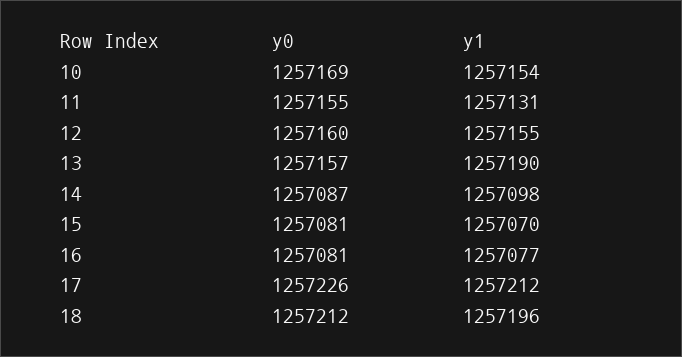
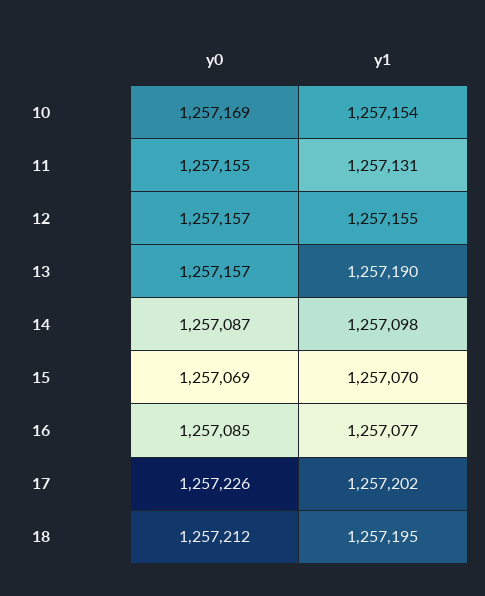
  {
    "y0": {
      "10": 1257169,
      "11": 1257155,
-     "12": 1257160,
+     "12": 1257157,
      "13": 1257157,
      "14": 1257087,
-     "15": 1257081,
+     "15": 1257069,
-     "16": 1257081,
+     "16": 1257085,
      "17": 1257226,
      "18": 1257212
    },
    "y1": {
      "10": 1257154,
      "11": 1257131,
      "12": 1257155,
      "13": 1257190,
      "14": 1257098,
      "15": 1257070,
      "16": 1257077,
-     "17": 1257212,
+     "17": 1257202,
-     "18": 1257196
+     "18": 1257195
    }
  }

